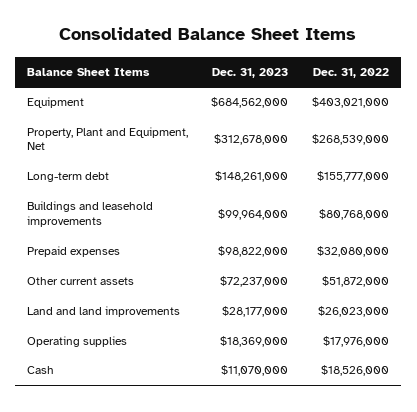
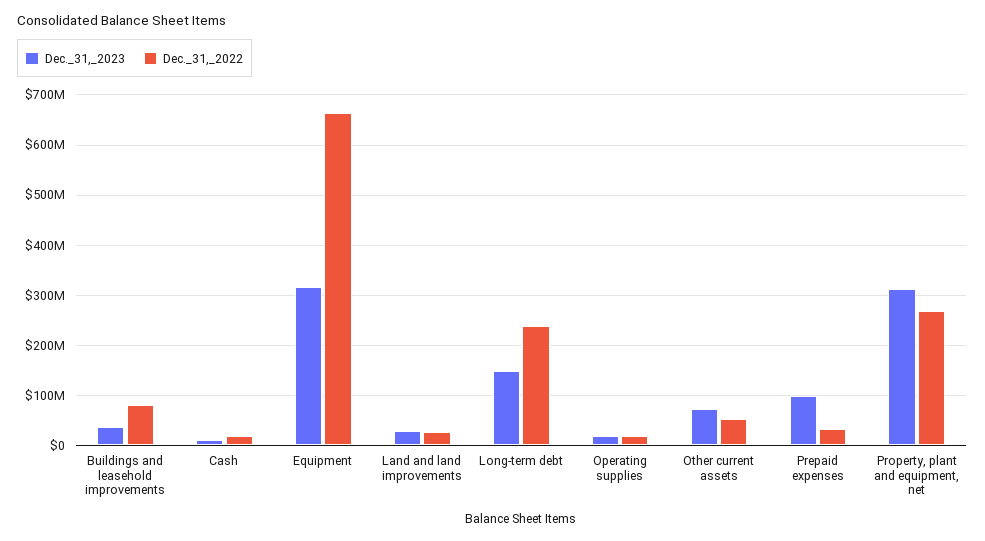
  {
    "Dec. 31, 2023": {
-     "Equipment": 684562000,
+     "Equipment": 320000000,
      "Property, Plant and Equipment, Net": 312678000,
      "Long-term debt": 148261000,
-     "Buildings and leasehold improvements": 99964000,
+     "Buildings and leasehold improvements": 40000000,
      "Prepaid expenses": 98822000,
      "Other current assets": 72237000,
      "Land and land improvements": 28177000,
      "Operating supplies": 18369000,
      "Cash": 11070000
    },
    "Dec. 31, 2022": {
-     "Equipment": 403021000,
+     "Equipment": 660000000,
      "Property, Plant and Equipment, Net": 268539000,
-     "Long-term debt": 155777000,
+     "Long-term debt": 240000000,
      "Buildings and leasehold improvements": 80768000,
      "Prepaid expenses": 32080000,
      "Other current assets": 51872000,
      "Land and land improvements": 26023000,
      "Operating supplies": 17976000,
      "Cash": 18526000
    }
  }

